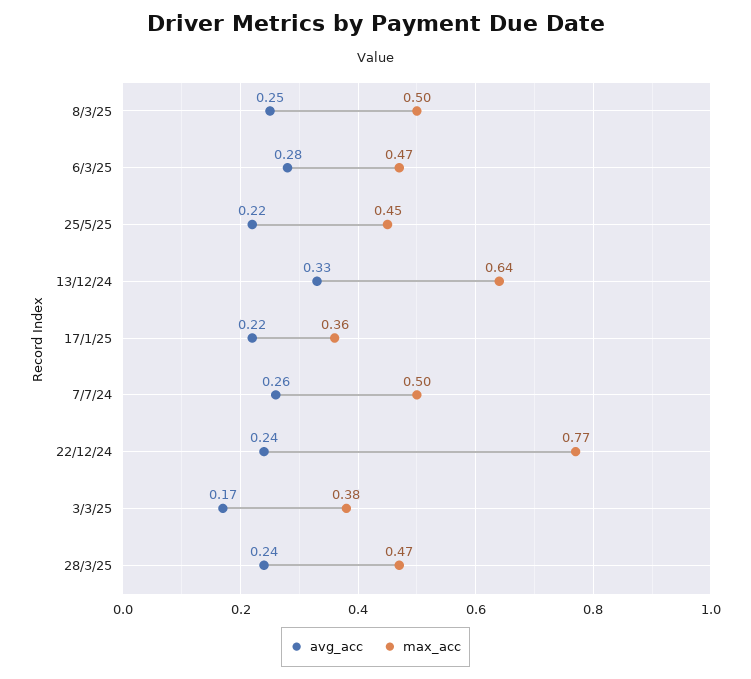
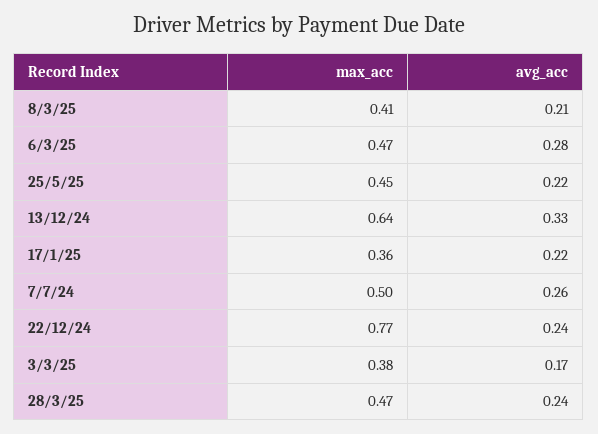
  {
    "avg_acc": {
-     "8/3/25": 0.25,
+     "8/3/25": 0.21,
      "6/3/25": 0.28,
      "25/5/25": 0.22,
      "13/12/24": 0.33,
      "17/1/25": 0.22,
      "7/7/24": 0.26,
      "22/12/24": 0.24,
      "3/3/25": 0.17,
      "28/3/25": 0.24
    },
    "max_acc": {
-     "8/3/25": 0.5,
+     "8/3/25": 0.41,
      "6/3/25": 0.47,
      "25/5/25": 0.45,
      "13/12/24": 0.64,
      "17/1/25": 0.36,
      "7/7/24": 0.5,
      "22/12/24": 0.77,
      "3/3/25": 0.38,
      "28/3/25": 0.47
    }
  }

